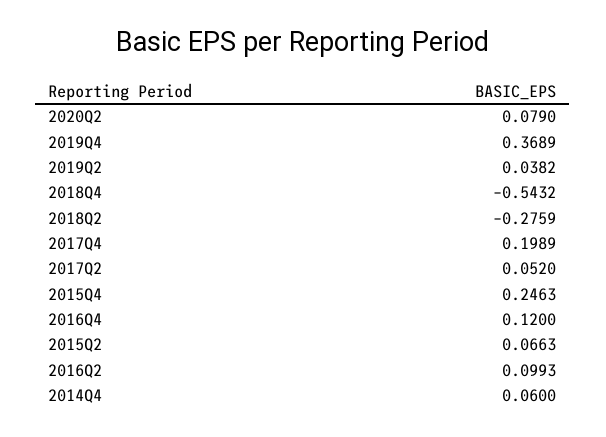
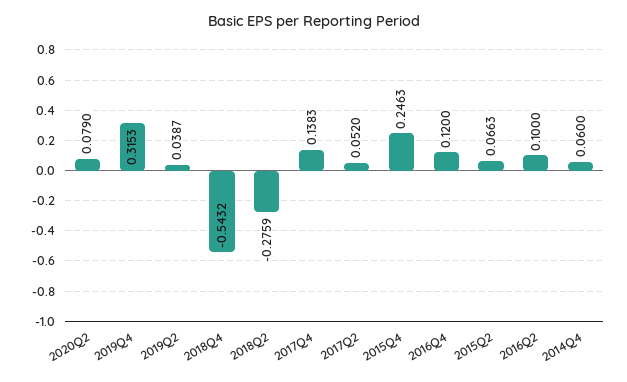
  {
    "2020Q2": 0.079,
-   "2019Q4": 0.3689,
+   "2019Q4": 0.3153,
-   "2019Q2": 0.0382,
+   "2019Q2": 0.0387,
    "2018Q4": -0.5432,
    "2018Q2": -0.2759,
-   "2017Q4": 0.1989,
+   "2017Q4": 0.1383,
    "2017Q2": 0.052,
    "2015Q4": 0.2463,
    "2016Q4": 0.12,
    "2015Q2": 0.0663,
-   "2016Q2": 0.0993,
+   "2016Q2": 0.1,
    "2014Q4": 0.06
  }

